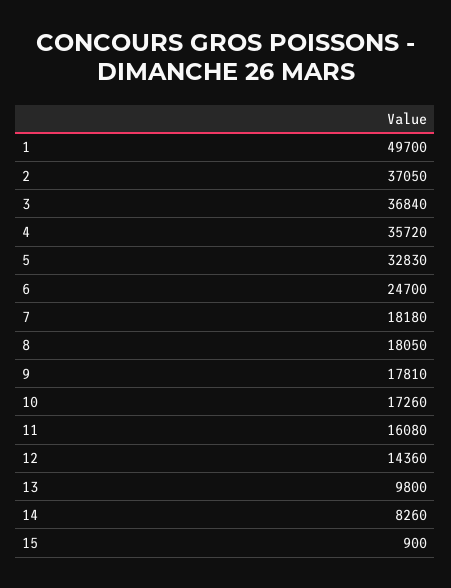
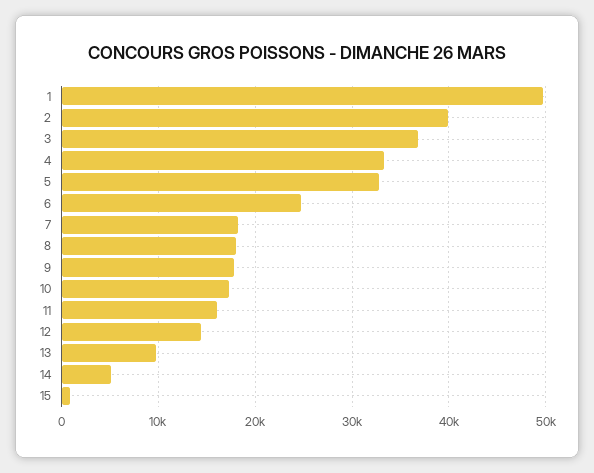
  {
    "1": 49700,
-   "2": 37050,
+   "2": 40000,
    "3": 36840,
-   "4": 35720,
+   "4": 33000,
    "5": 32830,
    "6": 24700,
    "7": 18180,
    "8": 18050,
    "9": 17810,
    "10": 17260,
    "11": 16080,
    "12": 14360,
    "13": 9800,
-   "14": 8260,
+   "14": 5000,
    "15": 900
  }

